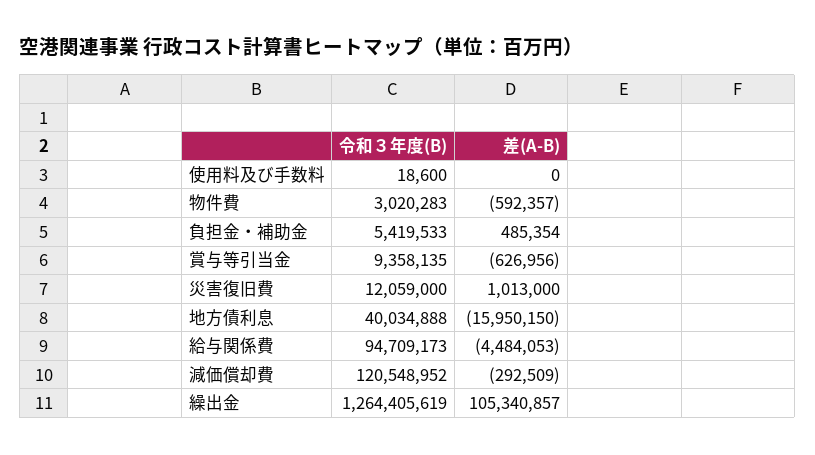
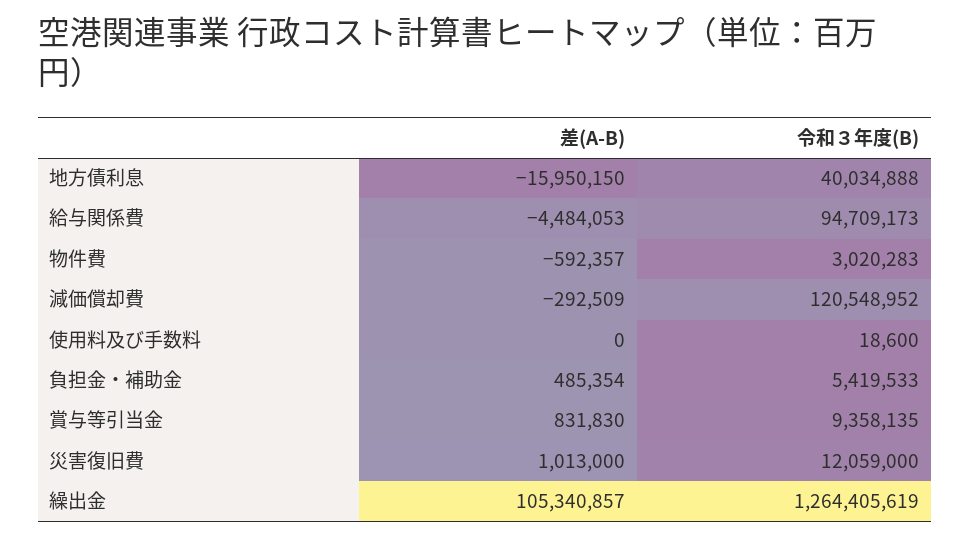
  {
    "令和３年度(B)": {
      "使用料及び手数料": 18600,
      "物件費": 3020283,
      "負担金・補助金": 5419533,
      "賞与等引当金": 9358135,
      "災害復旧費": 12059000,
      "地方債利息": 40034888,
      "給与関係費": 94709173,
      "減価償却費": 120548952,
      "繰出金": 1264405619
    },
    "差(A-B)": {
      "使用料及び手数料": 0,
      "物件費": -592357,
      "負担金・補助金": 485354,
-     "賞与等引当金": -626956,
+     "賞与等引当金": 831830,
      "災害復旧費": 1013000,
      "地方債利息": -15950150,
      "給与関係費": -4484053,
      "減価償却費": -292509,
      "繰出金": 105340857
    }
  }

